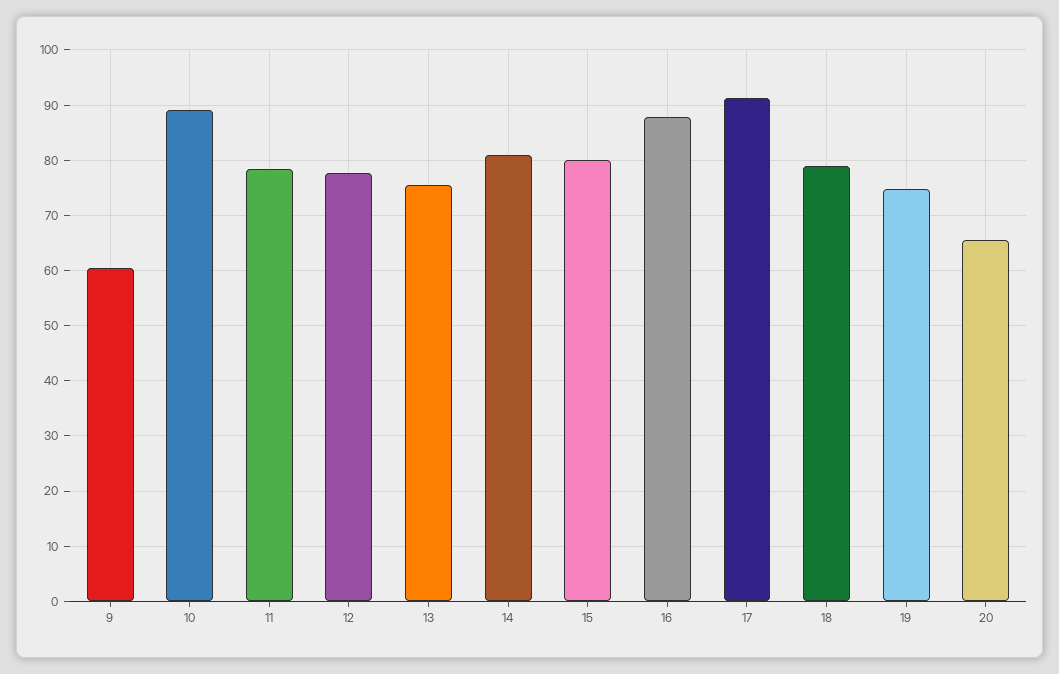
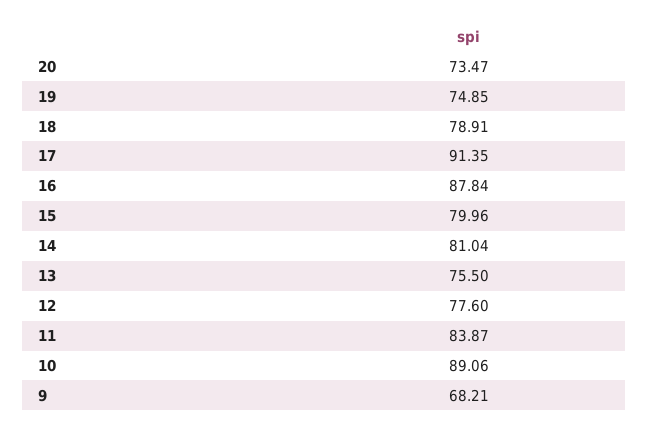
  {
-   "9": 60,
+   "9": 68.21,
    "10": 89.06,
-   "11": 78,
+   "11": 83.87,
    "12": 77.6,
    "13": 75.5,
    "14": 81.04,
    "15": 79.96,
    "16": 87.84,
    "17": 91.35,
    "18": 78.91,
    "19": 74.85,
-   "20": 66
+   "20": 73.47
  }

